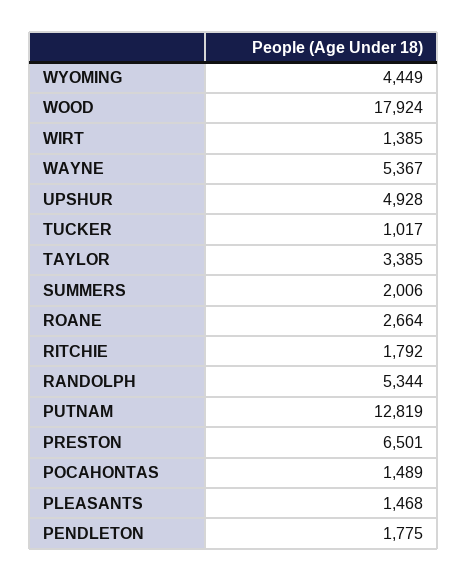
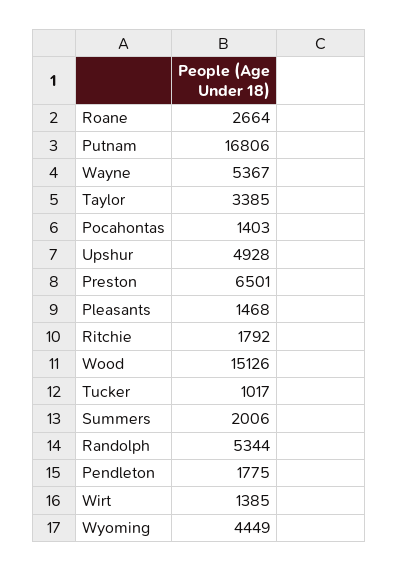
  {
    "WYOMING": 4449,
-   "WOOD": 17924,
+   "WOOD": 15126,
    "WIRT": 1385,
    "WAYNE": 5367,
    "UPSHUR": 4928,
    "TUCKER": 1017,
    "TAYLOR": 3385,
    "SUMMERS": 2006,
    "ROANE": 2664,
    "RITCHIE": 1792,
    "RANDOLPH": 5344,
-   "PUTNAM": 12819,
+   "PUTNAM": 16806,
    "PRESTON": 6501,
-   "POCAHONTAS": 1489,
+   "POCAHONTAS": 1403,
    "PLEASANTS": 1468,
    "PENDLETON": 1775
  }

